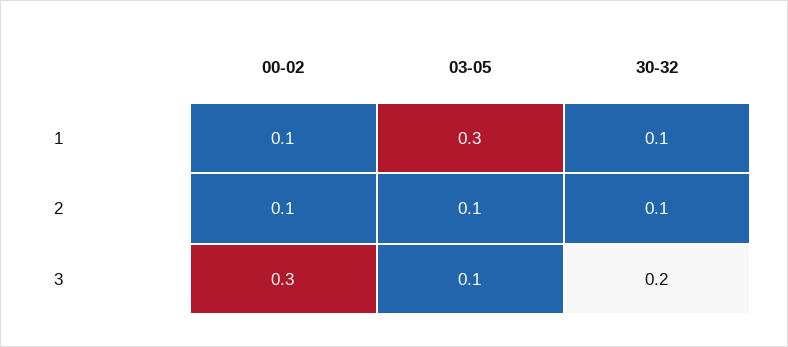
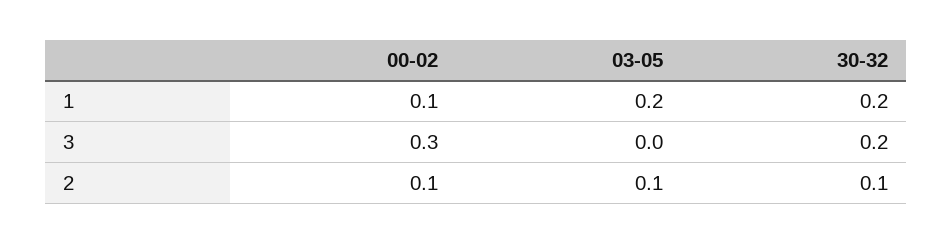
  {
    "00-02": {
      "1": 0.1,
      "2": 0.1,
      "3": 0.3
    },
    "03-05": {
-     "1": 0.3,
+     "1": 0.2,
      "2": 0.1,
-     "3": 0.1
+     "3": 0
    },
    "30-32": {
-     "1": 0.1,
+     "1": 0.2,
      "2": 0.1,
      "3": 0.2
    }
  }

